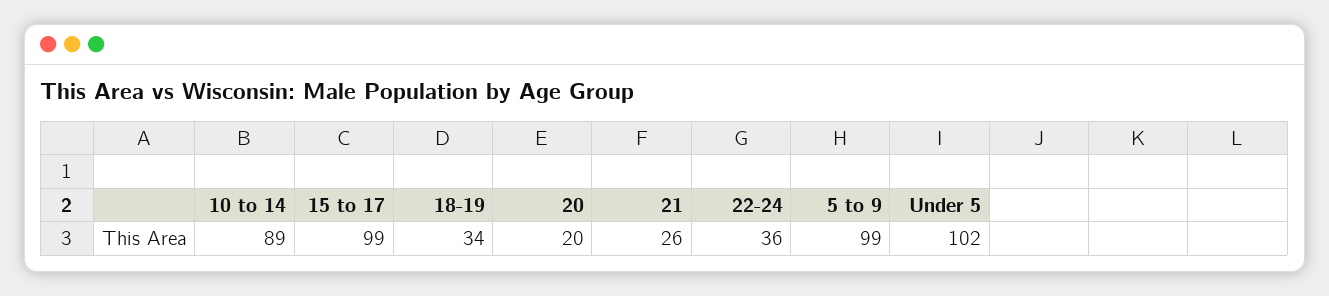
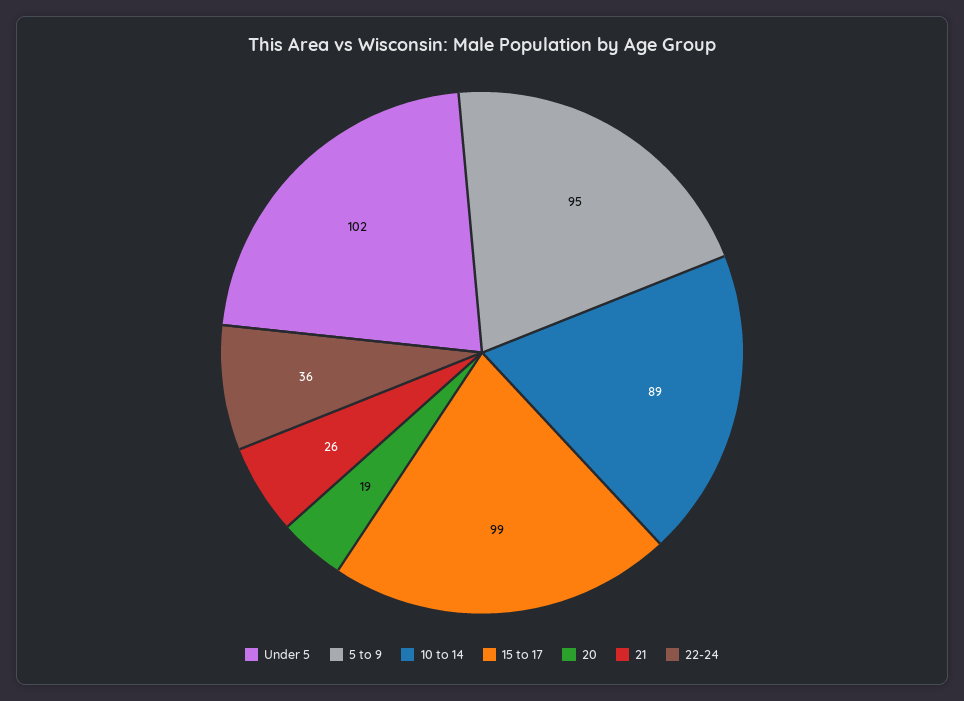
  {
    "10 to 14": 89,
    "15 to 17": 99,
-   "18-19": 34,
-   "20": 20,
+   "20": 19,
    "21": 26,
    "22-24": 36,
-   "5 to 9": 99,
+   "5 to 9": 95,
    "Under 5": 102
  }

